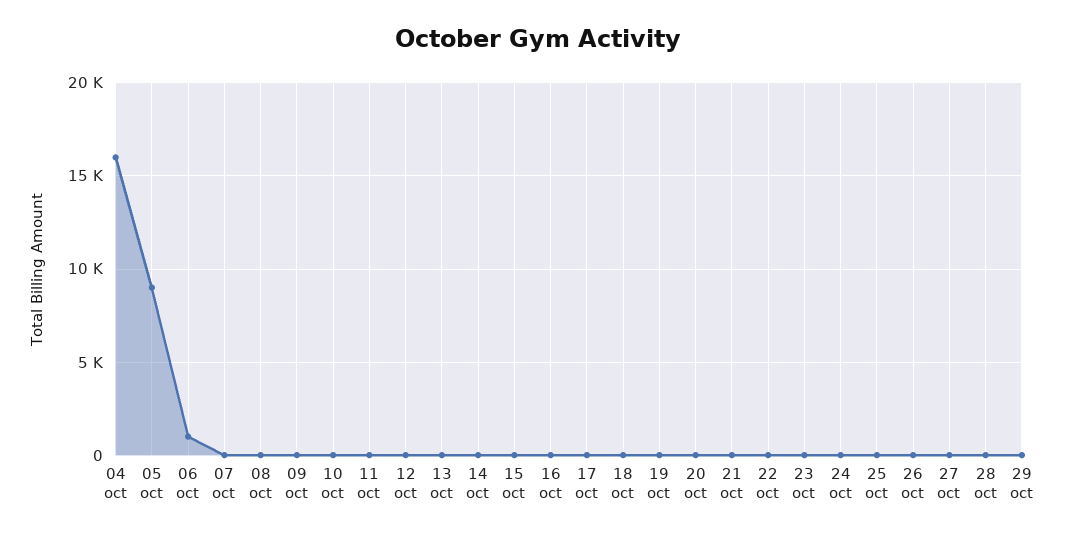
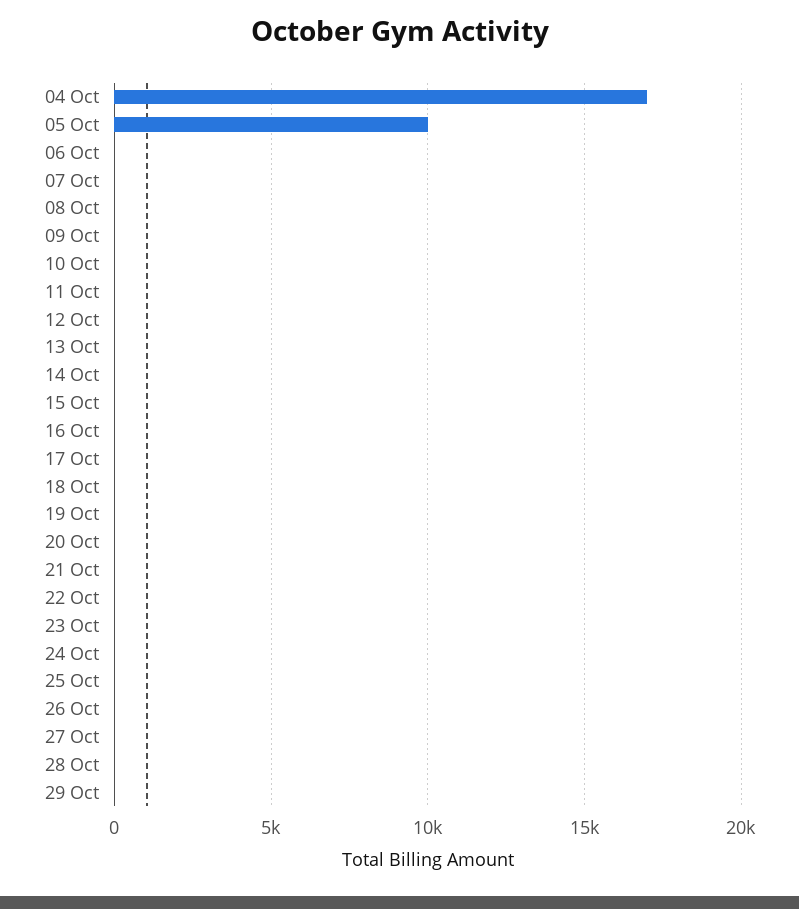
  {
-   "04 oct": 16000,
+   "04 oct": 17000,
-   "05 oct": 9000,
+   "05 oct": 10000,
-   "06 oct": 1000,
+   "06 oct": 0,
    "07 oct": 0,
    "08 oct": 0,
    "09 oct": 0,
    "10 oct": 0,
    "11 oct": 0,
    "12 oct": 0,
    "13 oct": 0,
    "14 oct": 0,
    "15 oct": 0,
    "16 oct": 0,
    "17 oct": 0,
    "18 oct": 0,
    "19 oct": 0,
    "20 oct": 0,
    "21 oct": 0,
    "22 oct": 0,
    "23 oct": 0,
    "24 oct": 0,
    "25 oct": 0,
    "26 oct": 0,
    "27 oct": 0,
    "28 oct": 0,
    "29 oct": 0
  }

